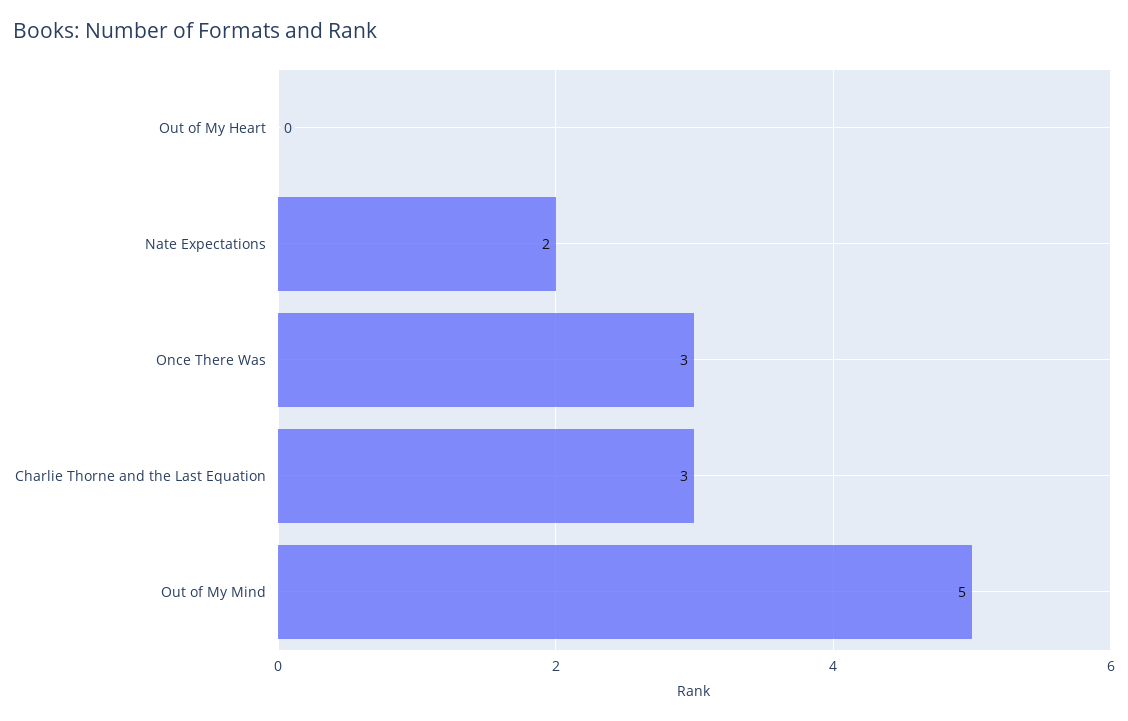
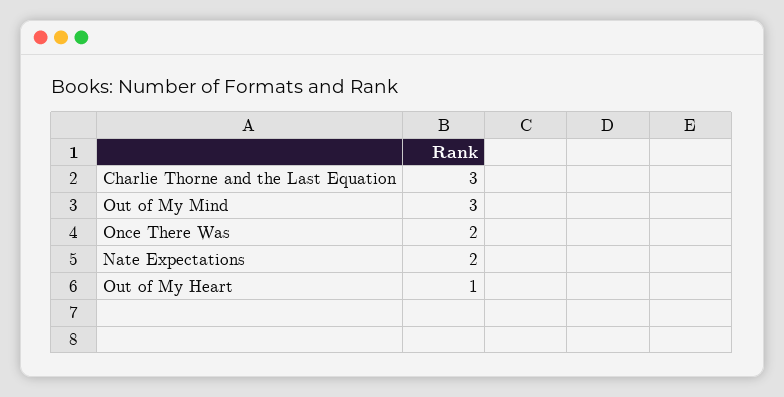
  {
-   "Out of My Heart": 0,
+   "Out of My Heart": 1,
    "Nate Expectations": 2,
-   "Once There Was": 3,
+   "Once There Was": 2,
    "Charlie Thorne and the Last Equation": 3,
-   "Out of My Mind": 5
+   "Out of My Mind": 3
  }

